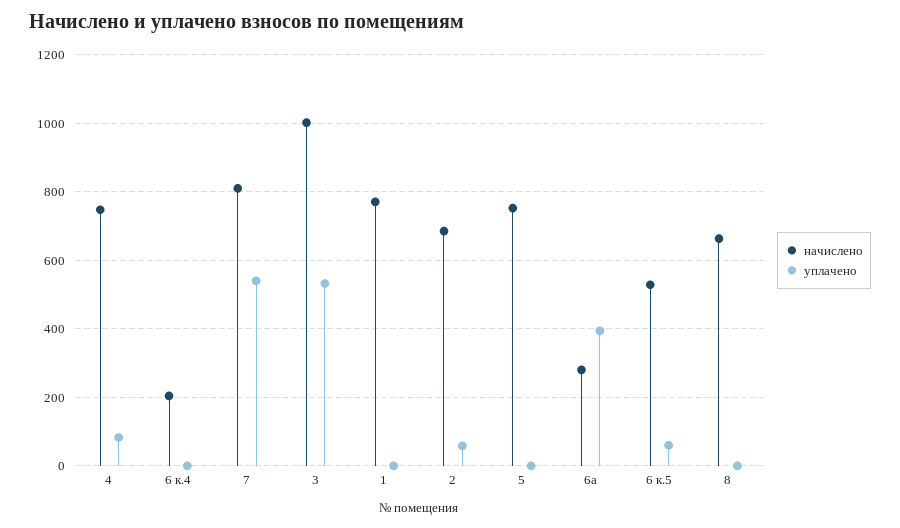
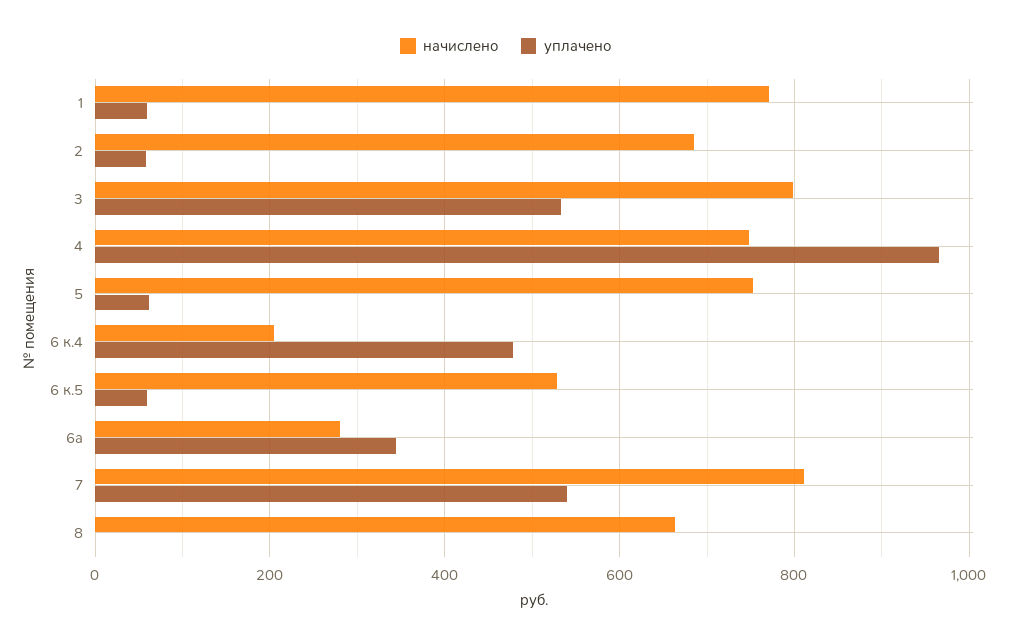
  {
    "начислено": {
      "4": 740,
      "6 к.4": 200,
      "7": 820,
-     "3": 1000,
+     "3": 800,
      "1": 780,
      "2": 680,
      "5": 760,
      "6а": 280,
      "6 к.5": 520,
      "8": 660
    },
    "уплачено": {
-     "4": 80,
+     "4": 960,
-     "6 к.4": 0,
+     "6 к.4": 480,
      "7": 540,
      "3": 540,
-     "1": 0,
+     "1": 60,
      "2": 60,
-     "5": 0,
+     "5": 60,
-     "6а": 400,
+     "6а": 340,
      "6 к.5": 60,
      "8": 0
    }
  }

